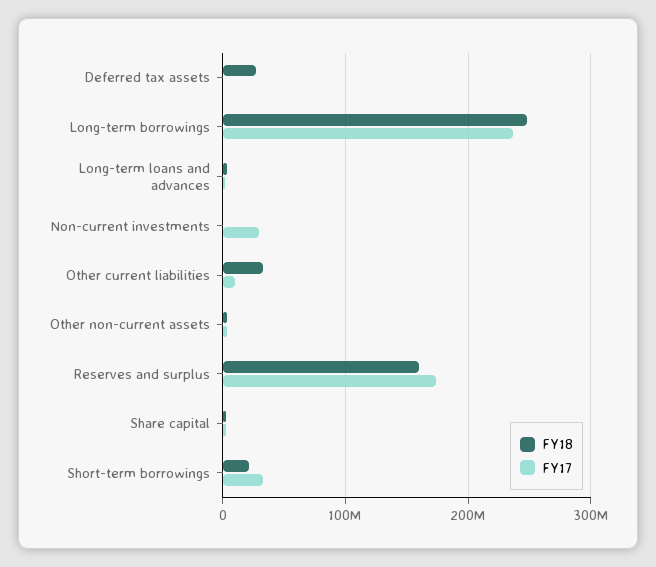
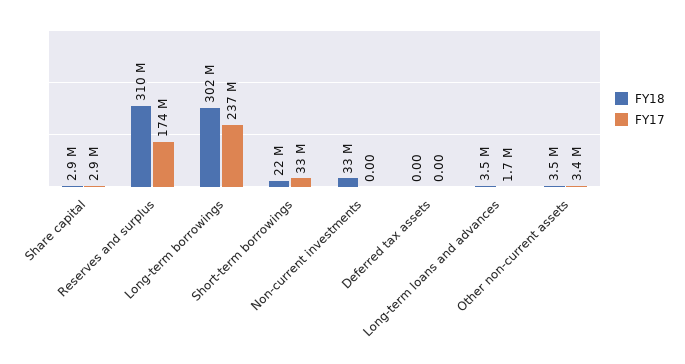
  {
    "FY18": {
-     "Deferred tax assets": 30000000,
+     "Deferred tax assets": 0,
-     "Long-term borrowings": 250000000,
+     "Long-term borrowings": 302000000,
      "Long-term loans and advances": 3500000,
-     "Non-current investments": 0,
+     "Non-current investments": 33000000,
-     "Other current liabilities": 30000000,
      "Other non-current assets": 3500000,
-     "Reserves and surplus": 160000000,
+     "Reserves and surplus": 310000000,
      "Share capital": 2900000,
      "Short-term borrowings": 22000000
    },
    "FY17": {
      "Deferred tax assets": 0,
      "Long-term borrowings": 237000000,
      "Long-term loans and advances": 1700000,
-     "Non-current investments": 30000000,
+     "Non-current investments": 0,
-     "Other current liabilities": 10000000,
      "Other non-current assets": 3400000,
      "Reserves and surplus": 174000000,
      "Share capital": 2900000,
      "Short-term borrowings": 33000000
    }
  }

